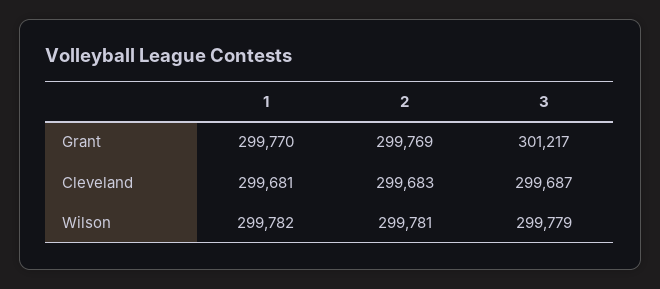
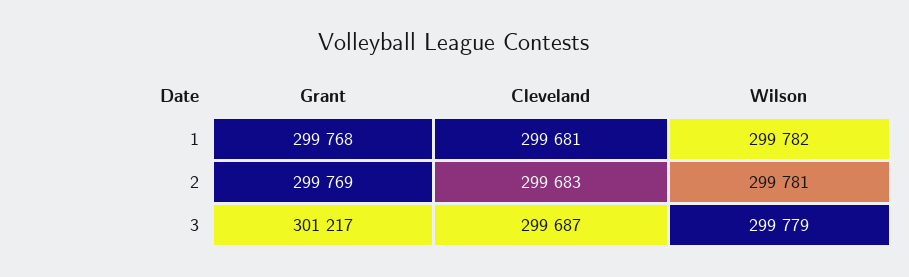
  {
    "1": {
-     "Grant": 299770,
+     "Grant": 299768,
      "Cleveland": 299681,
      "Wilson": 299782
    },
    "2": {
      "Grant": 299769,
      "Cleveland": 299683,
      "Wilson": 299781
    },
    "3": {
      "Grant": 301217,
      "Cleveland": 299687,
      "Wilson": 299779
    }
  }

